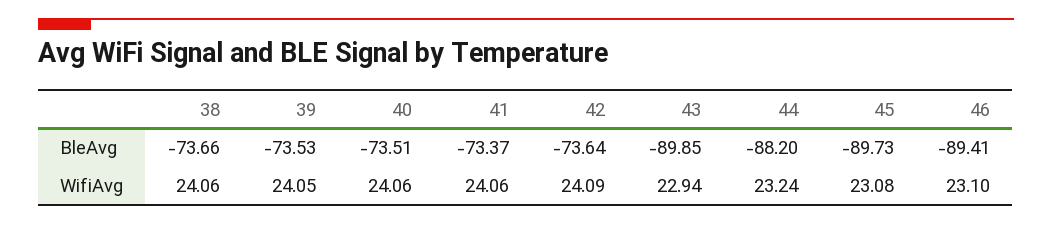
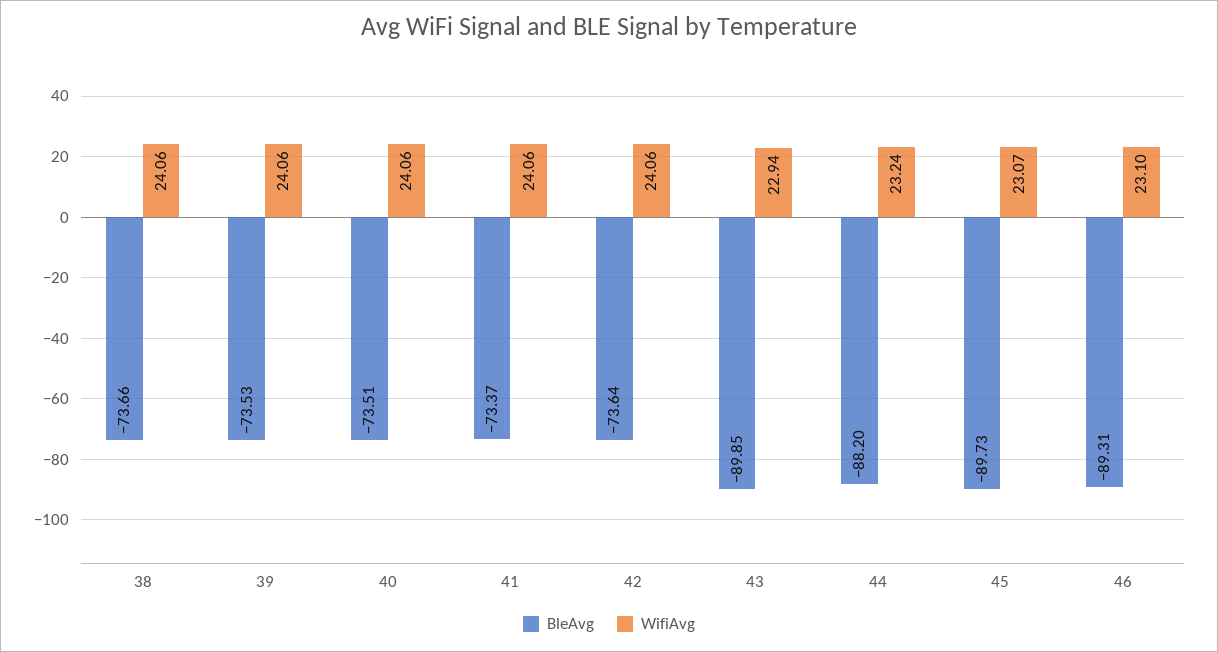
  {
    "BleAvg": {
      "38": -73.66,
      "39": -73.53,
      "40": -73.51,
      "41": -73.37,
      "42": -73.64,
      "43": -89.85,
      "44": -88.2,
      "45": -89.73,
-     "46": -89.41
+     "46": -89.31
    },
    "WifiAvg": {
      "38": 24.06,
-     "39": 24.05,
+     "39": 24.06,
      "40": 24.06,
      "41": 24.06,
-     "42": 24.09,
+     "42": 24.06,
      "43": 22.94,
      "44": 23.24,
-     "45": 23.08,
+     "45": 23.07,
      "46": 23.1
    }
  }

